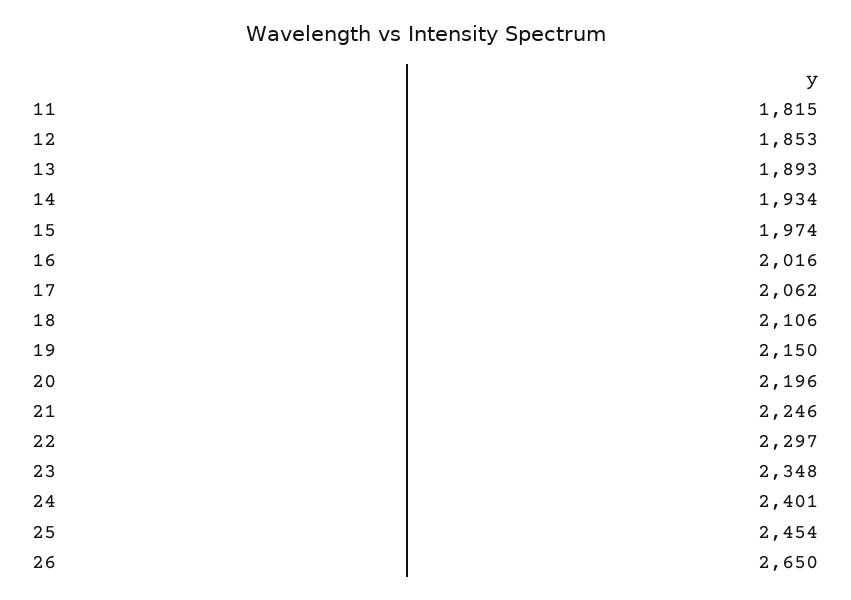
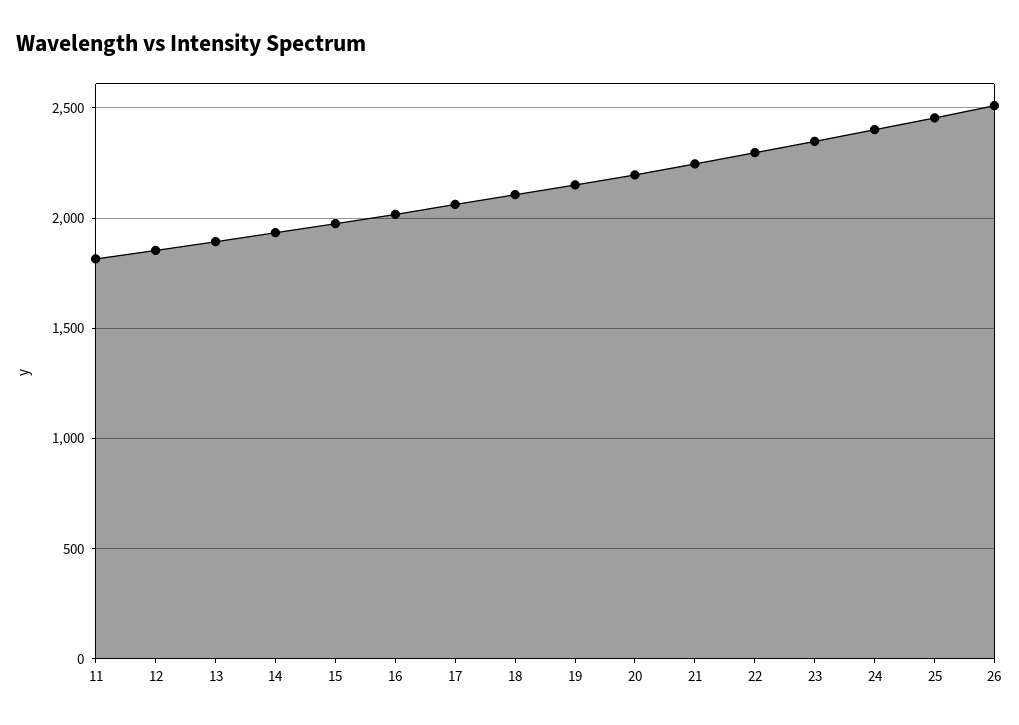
  {
    "11": 1815,
    "12": 1853,
    "13": 1893,
    "14": 1934,
    "15": 1974,
    "16": 2016,
    "17": 2062,
    "18": 2106,
    "19": 2150,
    "20": 2196,
    "21": 2246,
    "22": 2297,
    "23": 2348,
    "24": 2401,
    "25": 2454,
-   "26": 2650
+   "26": 2500
  }

